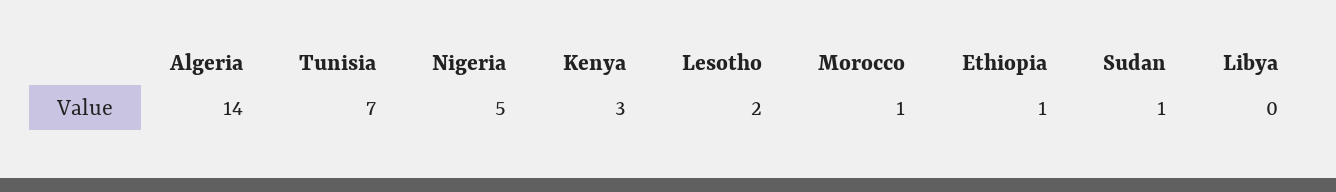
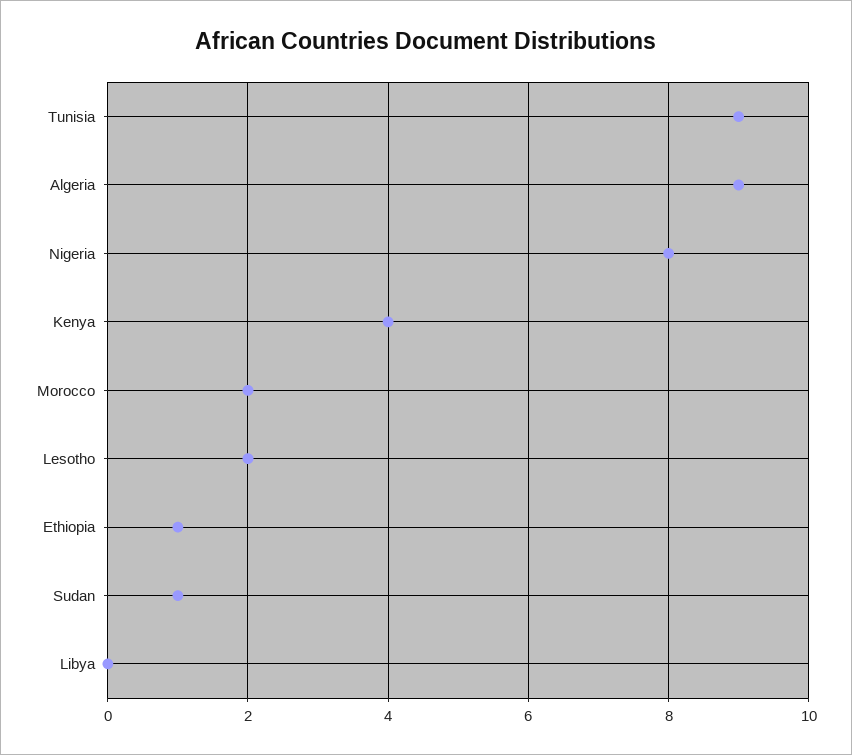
  {
-   "Algeria": 14,
+   "Algeria": 9,
-   "Tunisia": 7,
+   "Tunisia": 9,
-   "Nigeria": 5,
+   "Nigeria": 8,
-   "Kenya": 3,
+   "Kenya": 4,
    "Lesotho": 2,
-   "Morocco": 1,
+   "Morocco": 2,
    "Ethiopia": 1,
    "Sudan": 1,
    "Libya": 0
  }

